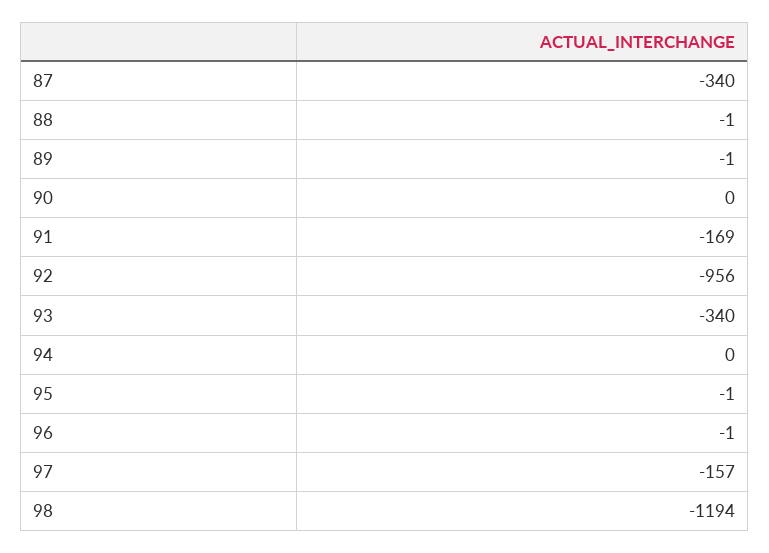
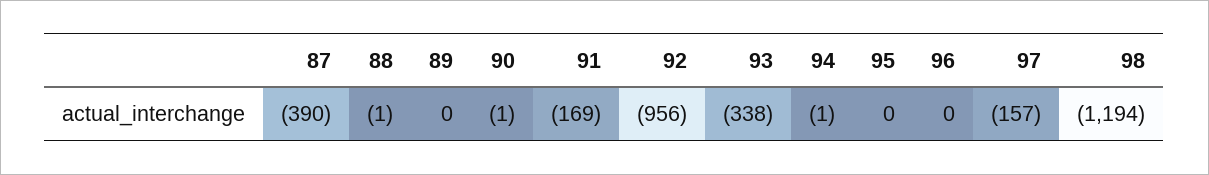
  {
-   "87": -340,
+   "87": -390,
    "88": -1,
-   "89": -1,
+   "89": 0,
-   "90": 0,
+   "90": -1,
    "91": -169,
    "92": -956,
-   "93": -340,
+   "93": -338,
-   "94": 0,
+   "94": -1,
-   "95": -1,
+   "95": 0,
-   "96": -1,
+   "96": 0,
    "97": -157,
    "98": -1194
  }

